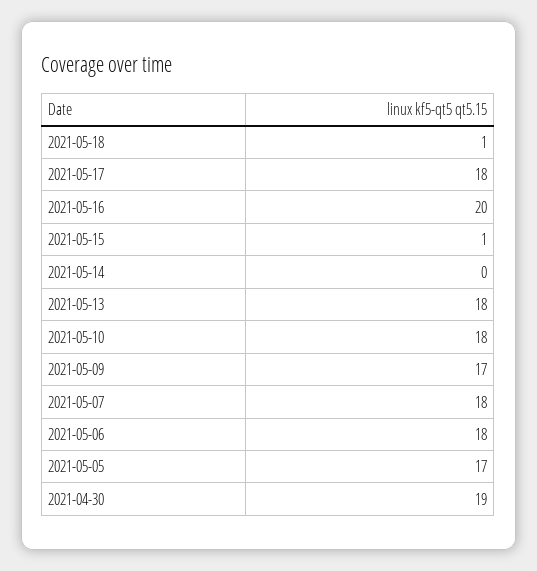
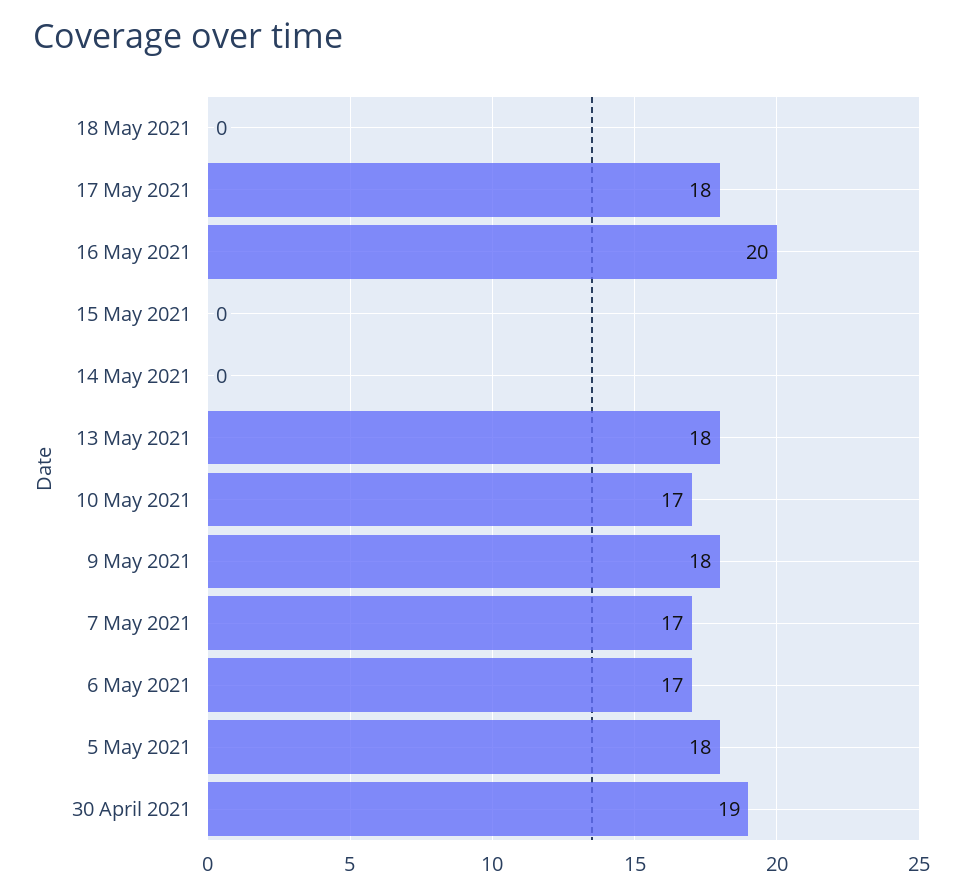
  {
-   "2021-05-18": 1,
+   "2021-05-18": 0,
    "2021-05-17": 18,
    "2021-05-16": 20,
-   "2021-05-15": 1,
+   "2021-05-15": 0,
    "2021-05-14": 0,
    "2021-05-13": 18,
-   "2021-05-10": 18,
+   "2021-05-10": 17,
-   "2021-05-09": 17,
+   "2021-05-09": 18,
-   "2021-05-07": 18,
+   "2021-05-07": 17,
-   "2021-05-06": 18,
+   "2021-05-06": 17,
-   "2021-05-05": 17,
+   "2021-05-05": 18,
    "2021-04-30": 19
  }

